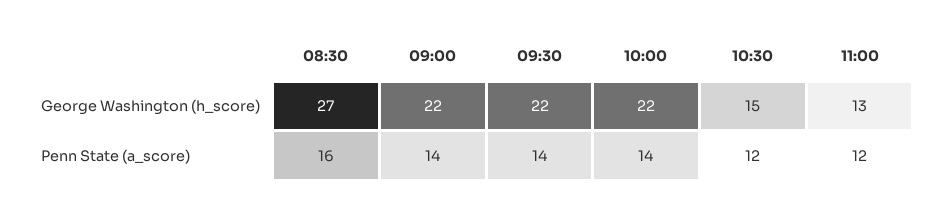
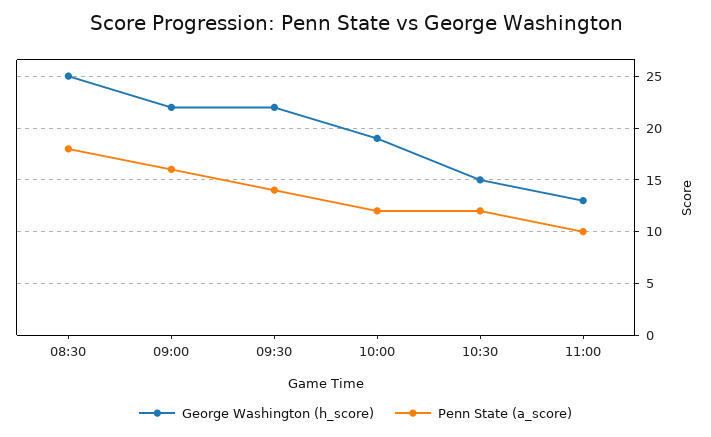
  {
    "George Washington (h_score)": {
-     "08:30": 27,
+     "08:30": 25,
      "09:00": 22,
      "09:30": 22,
-     "10:00": 22,
+     "10:00": 19,
      "10:30": 15,
      "11:00": 13
    },
    "Penn State (a_score)": {
-     "08:30": 16,
+     "08:30": 18,
-     "09:00": 14,
+     "09:00": 16,
      "09:30": 14,
-     "10:00": 14,
+     "10:00": 12,
      "10:30": 12,
-     "11:00": 12
+     "11:00": 10
    }
  }

